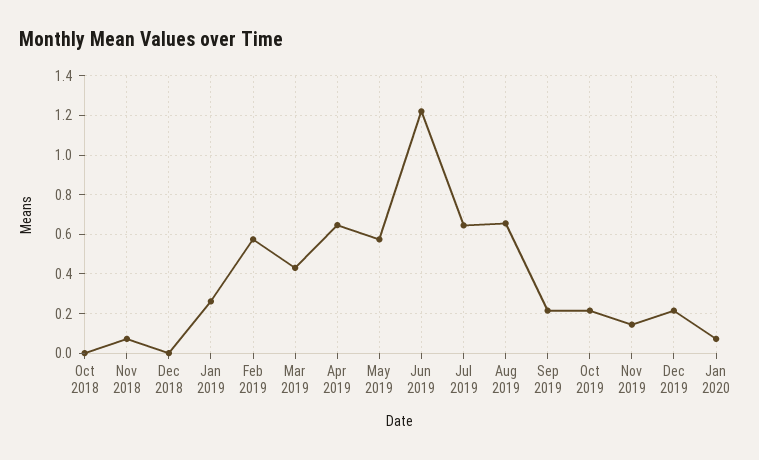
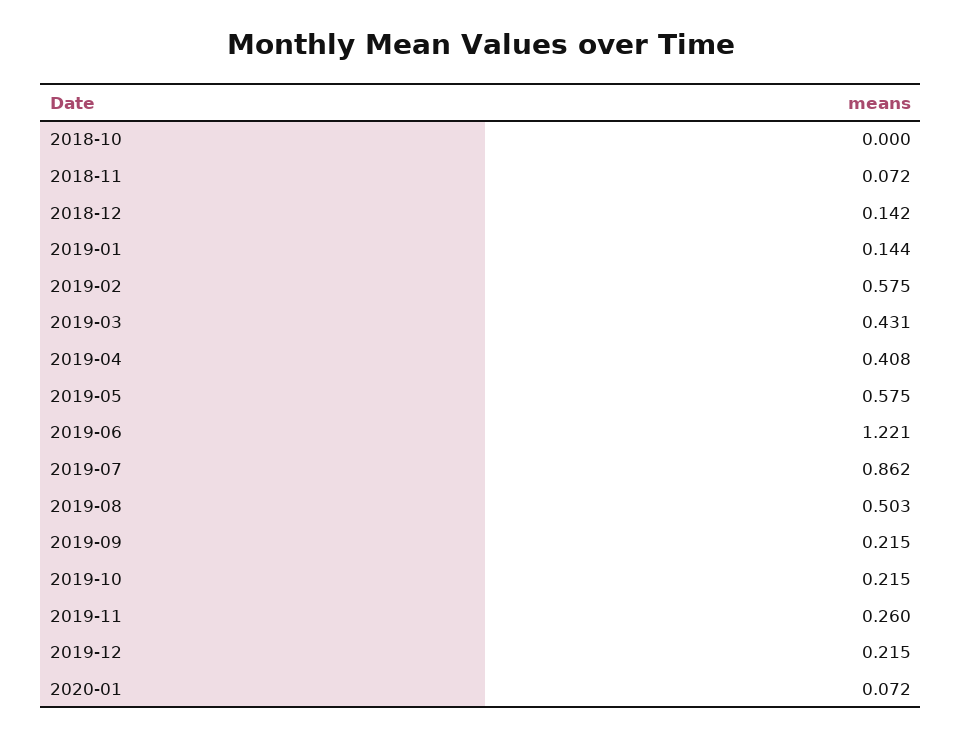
  {
    "Oct 2018": 0,
    "Nov 2018": 0.072,
-   "Dec 2018": 0,
+   "Dec 2018": 0.142,
-   "Jan 2019": 0.25,
+   "Jan 2019": 0.144,
    "Feb 2019": 0.575,
    "Mar 2019": 0.431,
-   "Apr 2019": 0.65,
+   "Apr 2019": 0.408,
    "May 2019": 0.575,
    "Jun 2019": 1.221,
-   "Jul 2019": 0.65,
+   "Jul 2019": 0.862,
-   "Aug 2019": 0.65,
+   "Aug 2019": 0.503,
    "Sep 2019": 0.215,
    "Oct 2019": 0.215,
-   "Nov 2019": 0.15,
+   "Nov 2019": 0.26,
    "Dec 2019": 0.215,
    "Jan 2020": 0.072
  }

